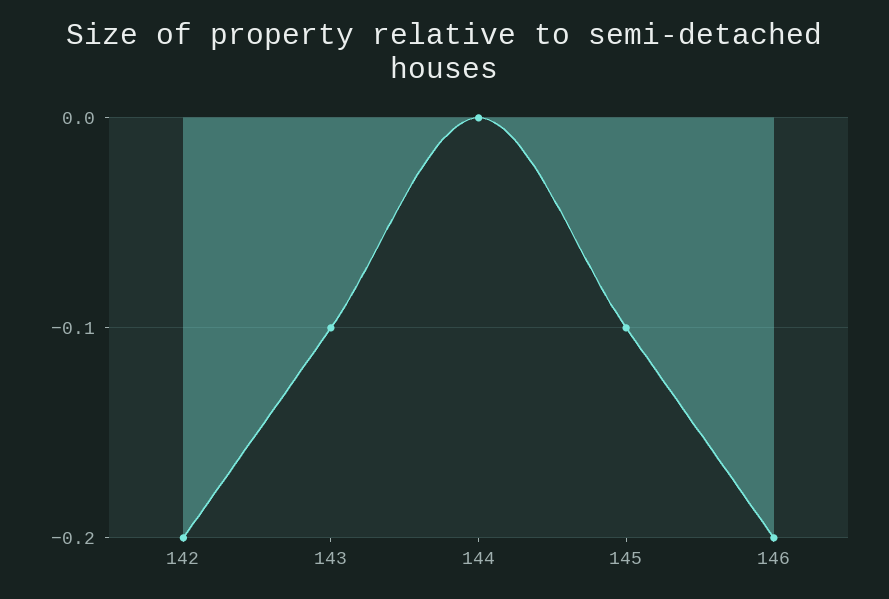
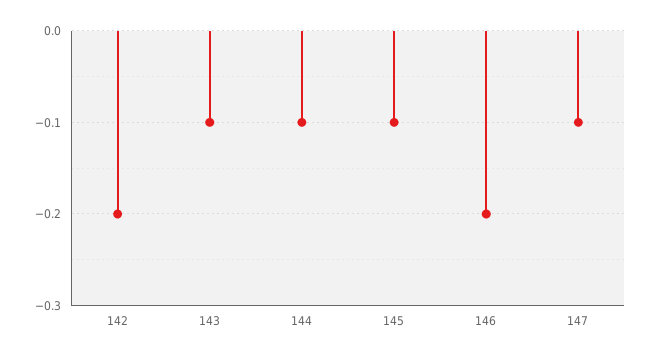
  {
    "142": -0.2,
    "143": -0.1,
-   "144": 0,
+   "144": -0.1,
    "145": -0.1,
-   "146": -0.2
+   "146": -0.2,
+   "147": -0.1
  }

